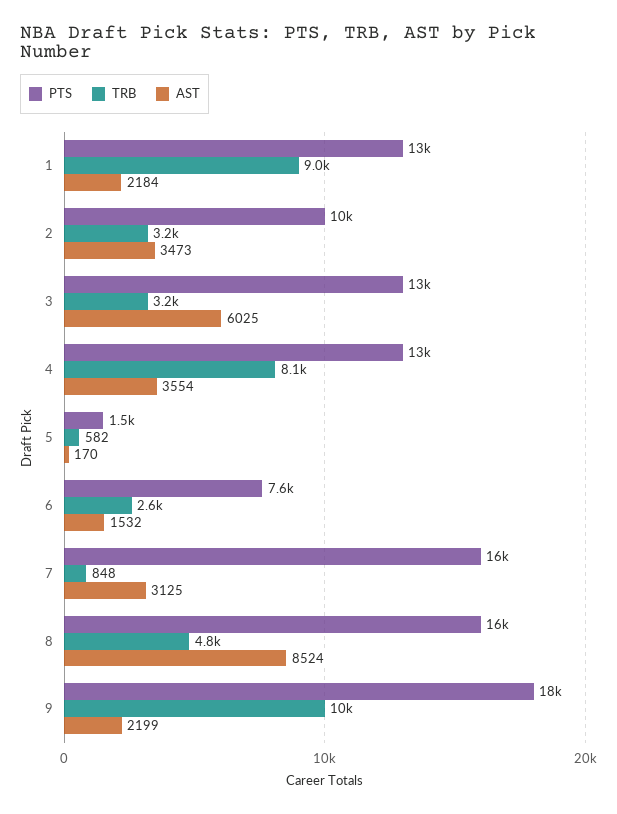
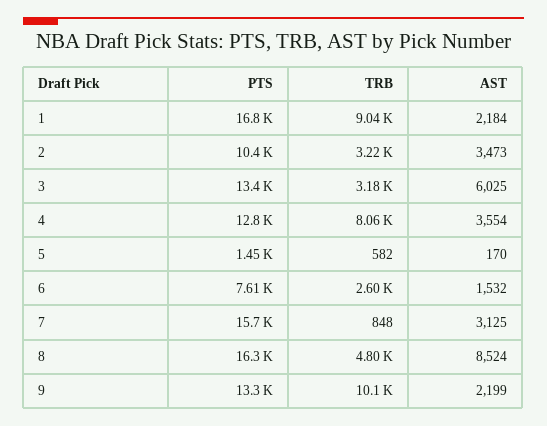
  {
    "PTS": {
-     "1": 13000,
+     "1": 16800,
      "2": 10400,
      "3": 13400,
      "4": 12800,
      "5": 1450,
      "6": 7610,
      "7": 15700,
      "8": 16300,
-     "9": 18000
+     "9": 13300
    },
    "TRB": {
      "1": 9040,
      "2": 3220,
      "3": 3180,
      "4": 8060,
      "5": 582,
      "6": 2600,
      "7": 848,
      "8": 4800,
      "9": 10100
    },
    "AST": {
      "1": 2184,
      "2": 3473,
      "3": 6025,
      "4": 3554,
      "5": 170,
      "6": 1532,
      "7": 3125,
      "8": 8524,
      "9": 2199
    }
  }

